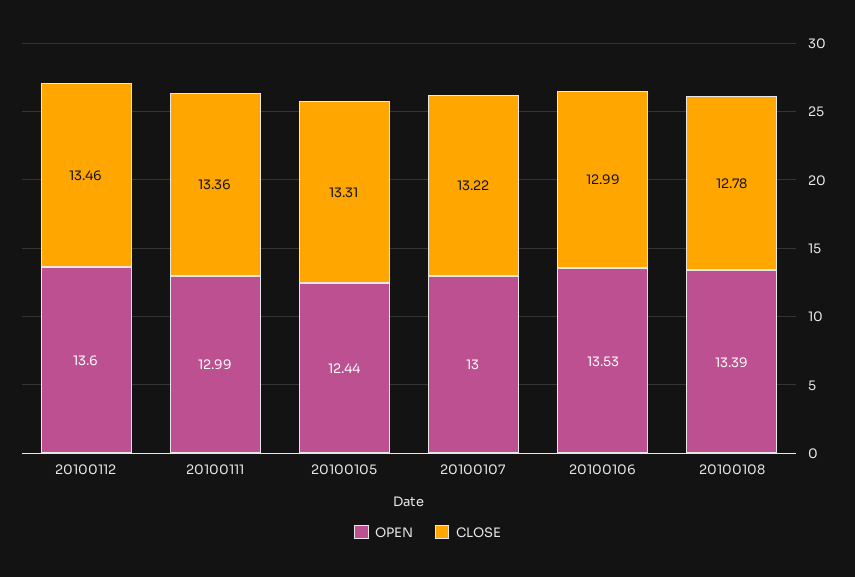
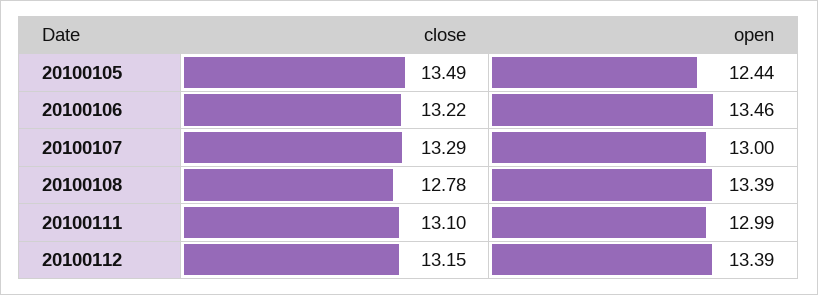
  {
    "OPEN": {
-     "20100112": 13.6,
+     "20100112": 13.39,
      "20100111": 12.99,
      "20100105": 12.44,
      "20100107": 13,
-     "20100106": 13.53,
+     "20100106": 13.46,
      "20100108": 13.39
    },
    "CLOSE": {
-     "20100112": 13.46,
+     "20100112": 13.15,
-     "20100111": 13.36,
+     "20100111": 13.1,
-     "20100105": 13.31,
+     "20100105": 13.49,
-     "20100107": 13.22,
+     "20100107": 13.29,
-     "20100106": 12.99,
+     "20100106": 13.22,
      "20100108": 12.78
    }
  }

